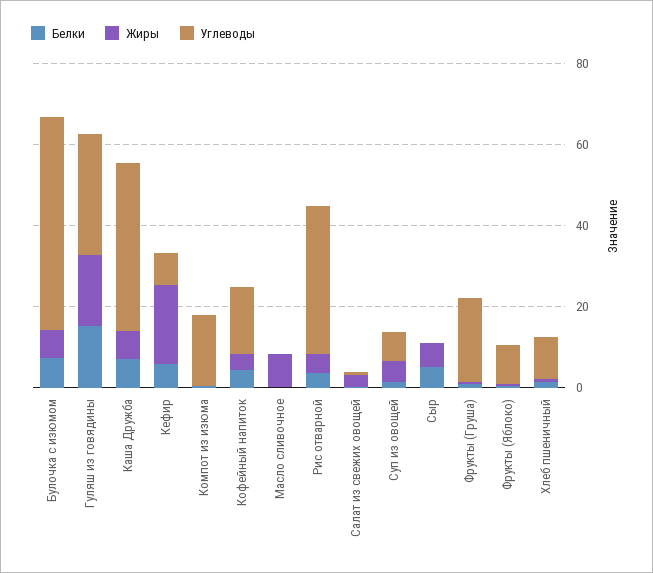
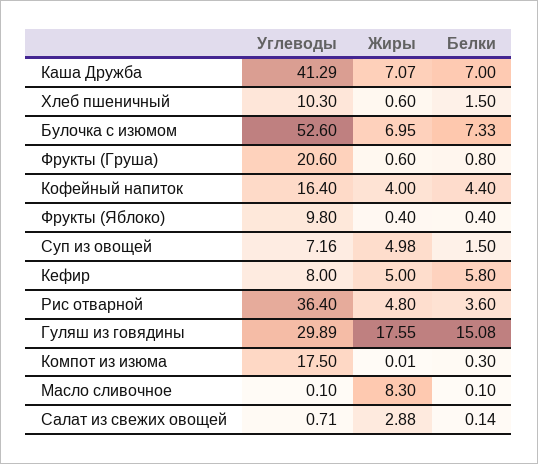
  {
    "Белки": {
      "Булочка с изюмом": 7.33,
      "Гуляш из говядины": 15.08,
      "Каша Дружба": 7,
      "Кефир": 5.8,
      "Компот из изюма": 0.3,
      "Кофейный напиток": 4.4,
      "Масло сливочное": 0.1,
      "Рис отварной": 3.6,
      "Салат из свежих овощей": 0.14,
      "Суп из овощей": 1.5,
-     "Сыр": 5,
      "Фрукты (Груша)": 0.8,
      "Фрукты (Яблоко)": 0.4,
      "Хлеб пшеничный": 1.5
    },
    "Жиры": {
      "Булочка с изюмом": 6.95,
      "Гуляш из говядины": 17.55,
      "Каша Дружба": 7.07,
-     "Кефир": 20,
+     "Кефир": 5,
      "Компот из изюма": 0.01,
      "Кофейный напиток": 4,
      "Масло сливочное": 8.3,
      "Рис отварной": 4.8,
      "Салат из свежих овощей": 2.88,
      "Суп из овощей": 4.98,
-     "Сыр": 5,
      "Фрукты (Груша)": 0.6,
      "Фрукты (Яблоко)": 0.4,
      "Хлеб пшеничный": 0.6
    },
    "Углеводы": {
      "Булочка с изюмом": 52.6,
      "Гуляш из говядины": 29.89,
      "Каша Дружба": 41.29,
      "Кефир": 8,
      "Компот из изюма": 17.5,
      "Кофейный напиток": 16.4,
      "Масло сливочное": 0.1,
      "Рис отварной": 36.4,
      "Салат из свежих овощей": 0.71,
      "Суп из овощей": 7.16,
-     "Сыр": 0,
      "Фрукты (Груша)": 20.6,
      "Фрукты (Яблоко)": 9.8,
      "Хлеб пшеничный": 10.3
    }
  }

